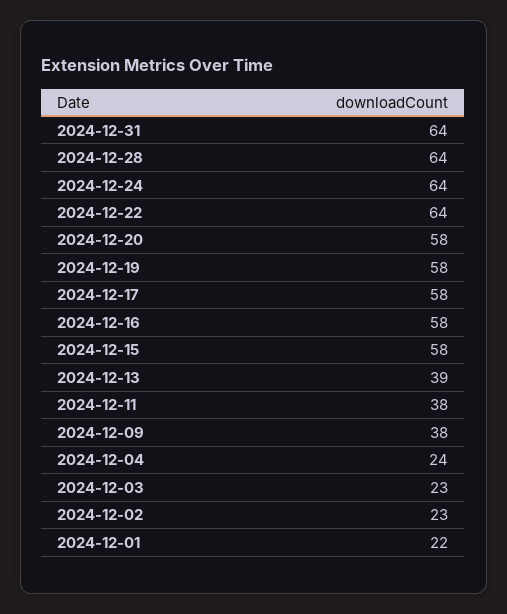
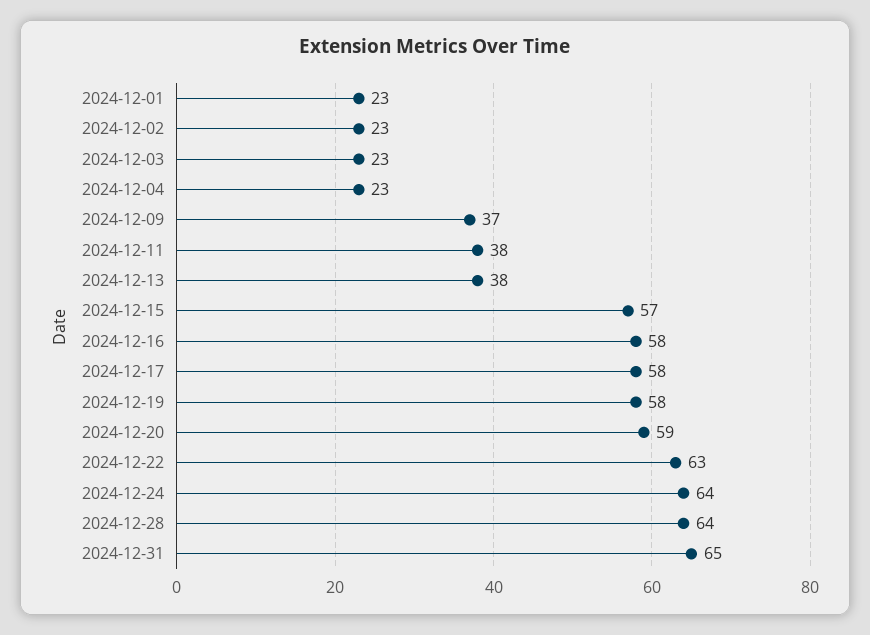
  {
-   "2024-12-31": 64,
+   "2024-12-31": 65,
    "2024-12-28": 64,
    "2024-12-24": 64,
-   "2024-12-22": 64,
+   "2024-12-22": 63,
-   "2024-12-20": 58,
+   "2024-12-20": 59,
    "2024-12-19": 58,
    "2024-12-17": 58,
    "2024-12-16": 58,
-   "2024-12-15": 58,
+   "2024-12-15": 57,
-   "2024-12-13": 39,
+   "2024-12-13": 38,
    "2024-12-11": 38,
-   "2024-12-09": 38,
+   "2024-12-09": 37,
-   "2024-12-04": 24,
+   "2024-12-04": 23,
    "2024-12-03": 23,
    "2024-12-02": 23,
-   "2024-12-01": 22
+   "2024-12-01": 23
  }

